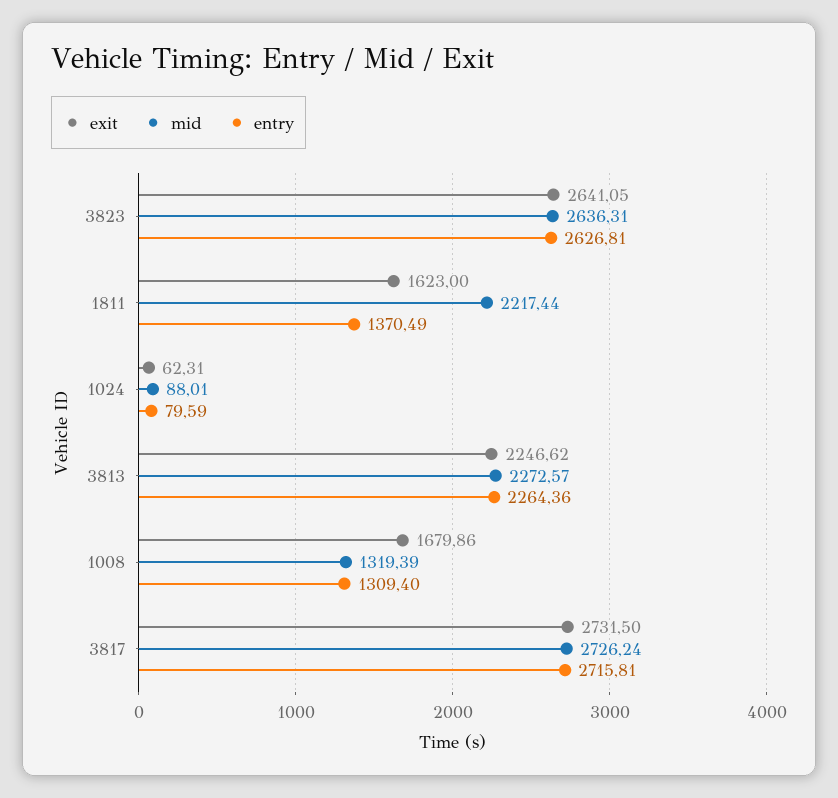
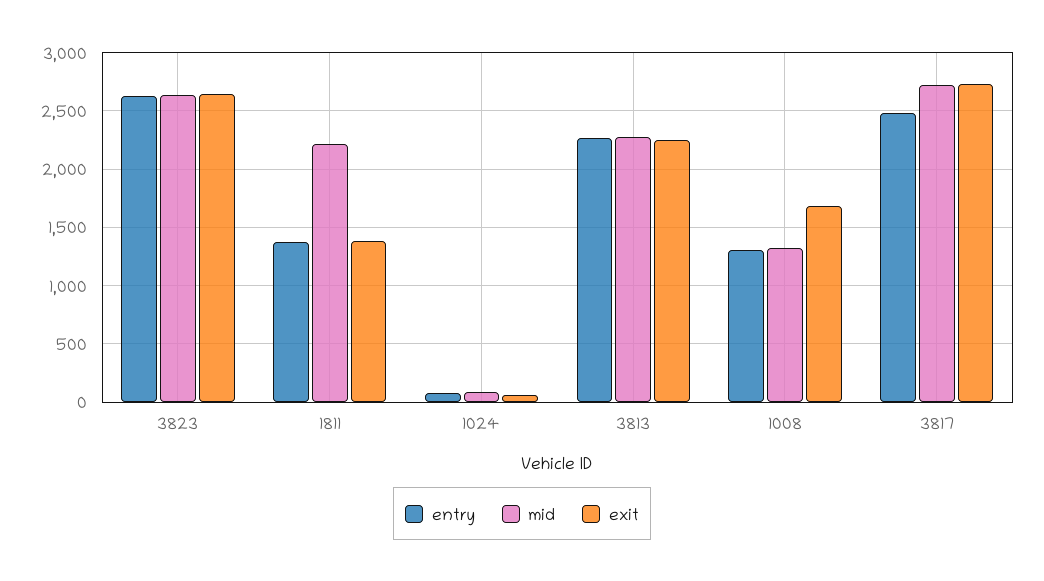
  {
    "exit": {
      "3823": 2641.05,
-     "1811": 1623,
+     "1811": 1400,
      "1024": 62.31,
      "3813": 2246.62,
      "1008": 1679.86,
      "3817": 2731.5
    },
    "mid": {
      "3823": 2636.31,
      "1811": 2217.44,
      "1024": 88.01,
      "3813": 2272.57,
      "1008": 1319.39,
      "3817": 2726.24
    },
    "entry": {
      "3823": 2626.81,
      "1811": 1370.49,
      "1024": 79.59,
      "3813": 2264.36,
      "1008": 1309.4,
-     "3817": 2715.81
+     "3817": 2500
    }
  }

